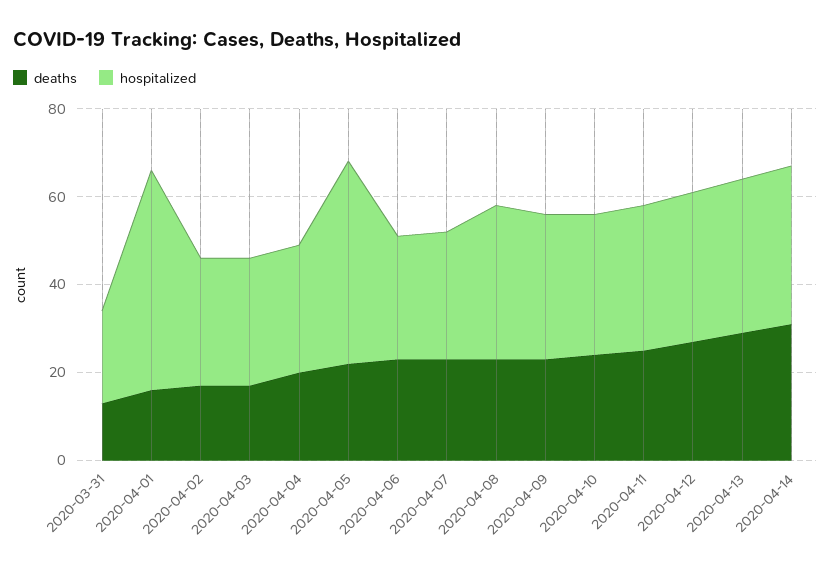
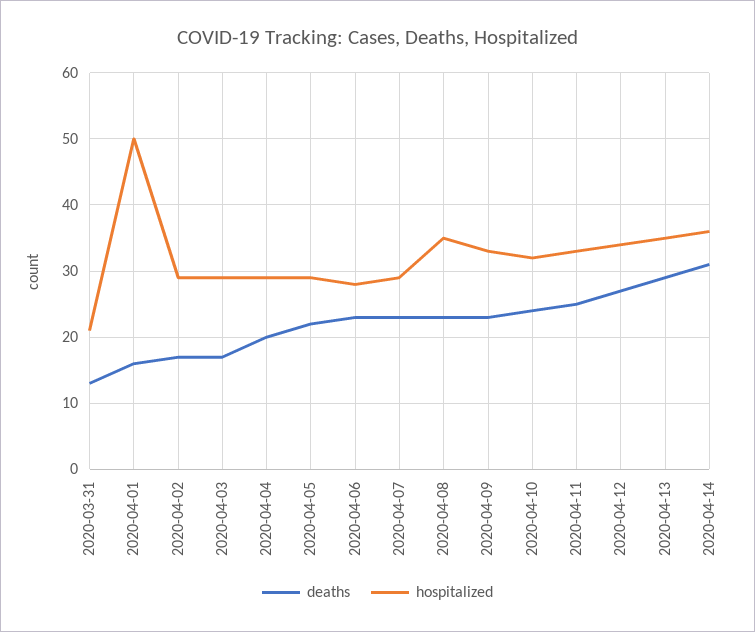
  {
    "deaths": {
      "2020-03-31": 13,
      "2020-04-01": 16,
      "2020-04-02": 17,
      "2020-04-03": 17,
      "2020-04-04": 20,
      "2020-04-05": 22,
      "2020-04-06": 23,
      "2020-04-07": 23,
      "2020-04-08": 23,
      "2020-04-09": 23,
      "2020-04-10": 24,
      "2020-04-11": 25,
      "2020-04-12": 27,
      "2020-04-13": 29,
      "2020-04-14": 31
    },
    "hospitalized": {
      "2020-03-31": 21,
      "2020-04-01": 50,
      "2020-04-02": 29,
      "2020-04-03": 29,
      "2020-04-04": 29,
-     "2020-04-05": 45,
+     "2020-04-05": 29,
      "2020-04-06": 28,
      "2020-04-07": 29,
      "2020-04-08": 35,
      "2020-04-09": 33,
      "2020-04-10": 32,
      "2020-04-11": 33,
      "2020-04-12": 34,
      "2020-04-13": 35,
      "2020-04-14": 36
    }
  }

